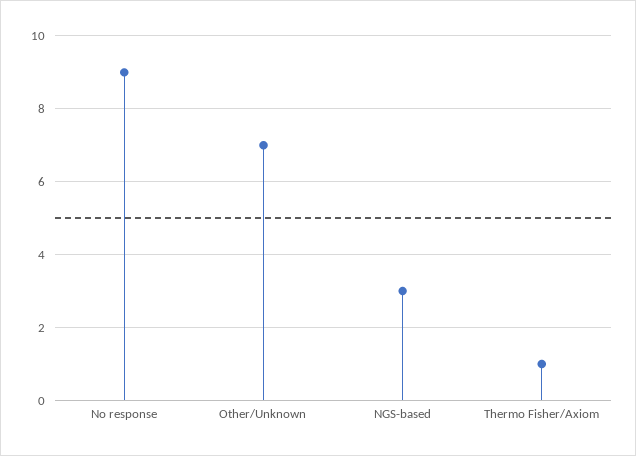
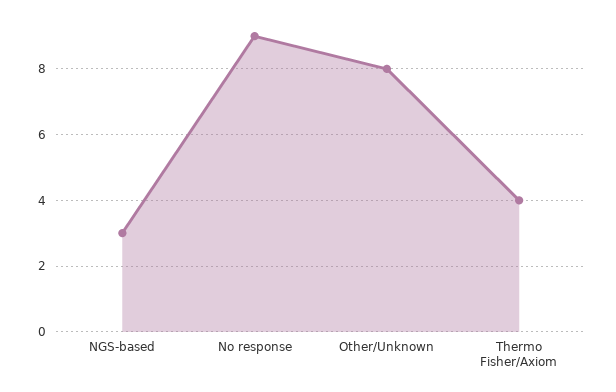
  {
    "No response": 9,
-   "Other/Unknown": 7,
+   "Other/Unknown": 8,
    "NGS-based": 3,
-   "Thermo Fisher/Axiom": 1
+   "Thermo Fisher/Axiom": 4
  }

